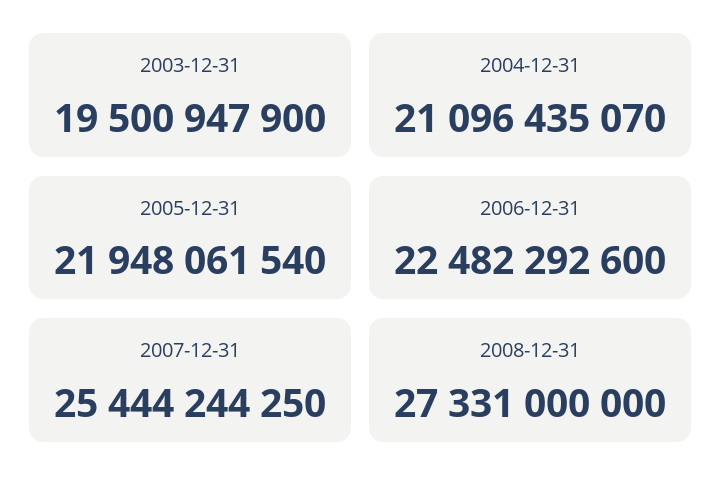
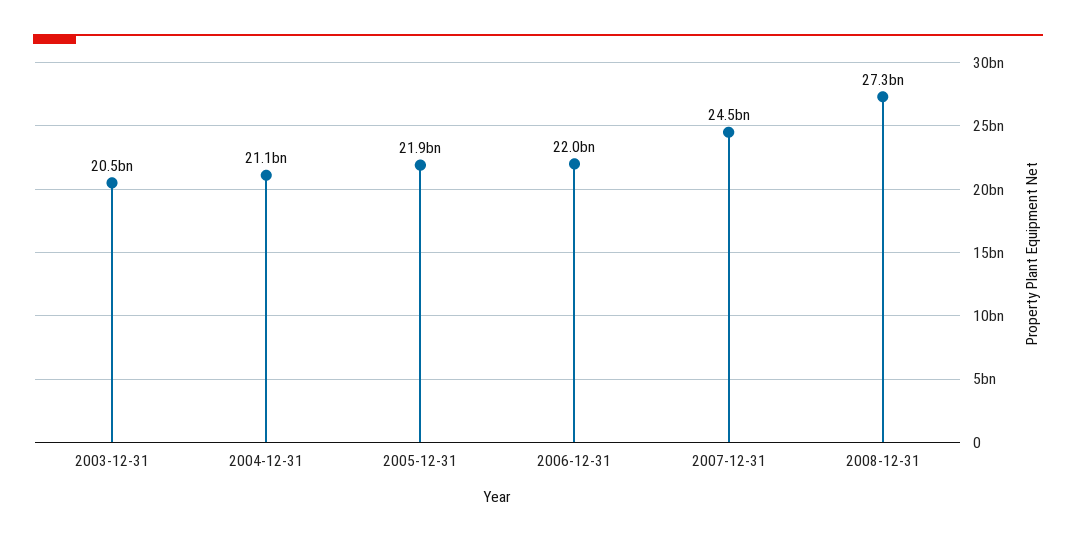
  {
-   "2003-12-31": 19500947900,
+   "2003-12-31": 20500000000,
    "2004-12-31": 21096435070,
    "2005-12-31": 21948061540,
-   "2006-12-31": 22482292600,
+   "2006-12-31": 22000000000,
-   "2007-12-31": 25444244250,
+   "2007-12-31": 24500000000,
    "2008-12-31": 27331000000
  }

